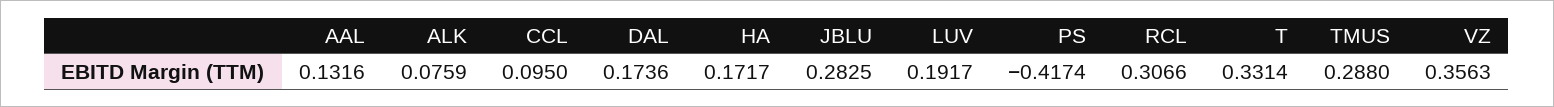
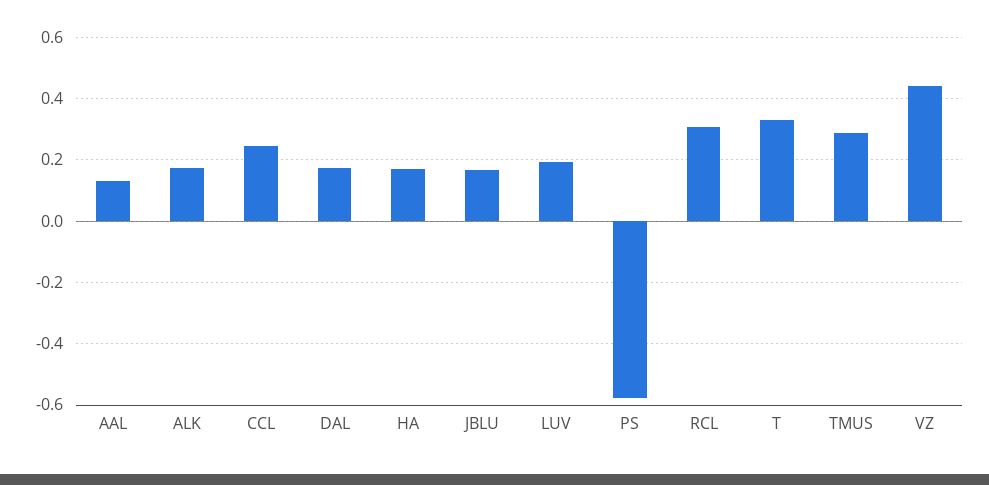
  {
    "AAL": 0.1316,
-   "ALK": 0.0759,
+   "ALK": 0.18,
-   "CCL": 0.095,
+   "CCL": 0.24,
    "DAL": 0.1736,
    "HA": 0.1717,
-   "JBLU": 0.2825,
+   "JBLU": 0.16,
    "LUV": 0.1917,
-   "PS": -0.4174,
+   "PS": -0.58,
    "RCL": 0.3066,
    "T": 0.3314,
    "TMUS": 0.288,
-   "VZ": 0.3563
+   "VZ": 0.44
  }

